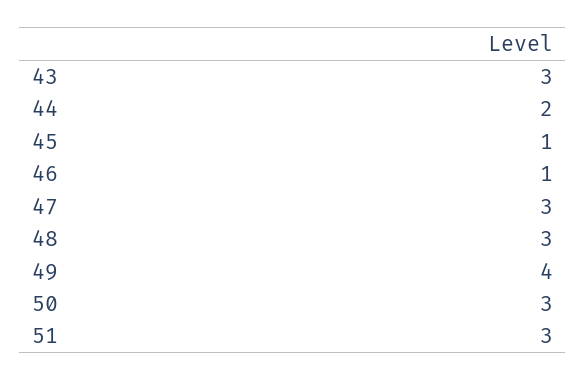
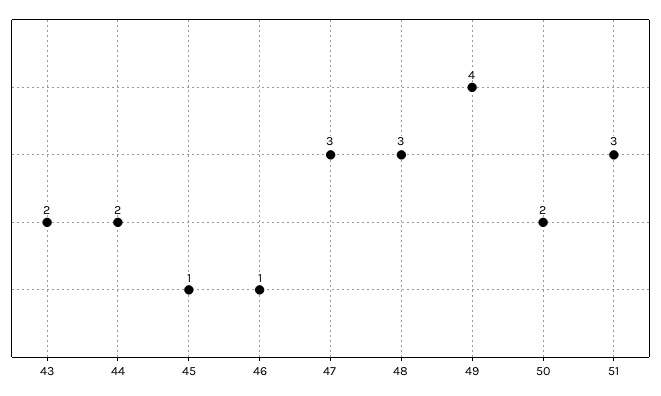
  {
-   "43": 3,
+   "43": 2,
    "44": 2,
    "45": 1,
    "46": 1,
    "47": 3,
    "48": 3,
    "49": 4,
-   "50": 3,
+   "50": 2,
    "51": 3
  }

